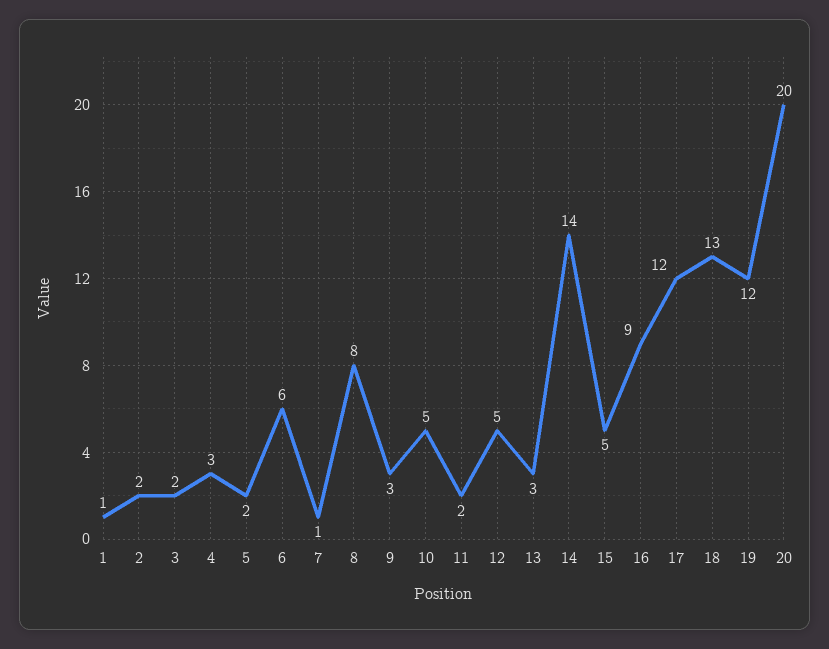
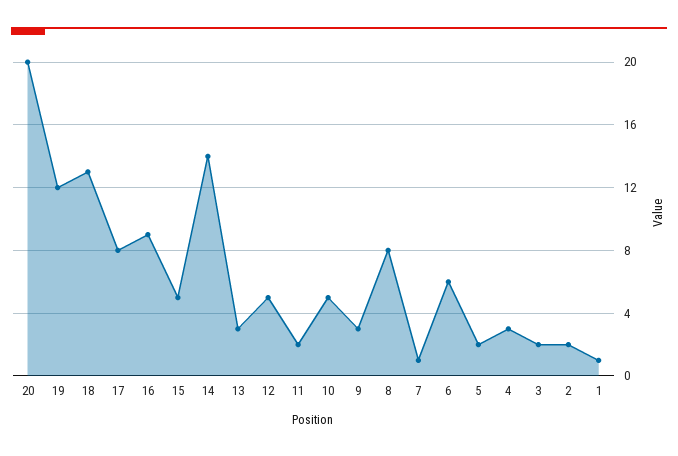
  {
    "1": 1,
    "2": 2,
    "3": 2,
    "4": 3,
    "5": 2,
    "6": 6,
    "7": 1,
    "8": 8,
    "9": 3,
    "10": 5,
    "11": 2,
    "12": 5,
    "13": 3,
    "14": 14,
    "15": 5,
    "16": 9,
-   "17": 12,
+   "17": 8,
    "18": 13,
    "19": 12,
    "20": 20
  }

